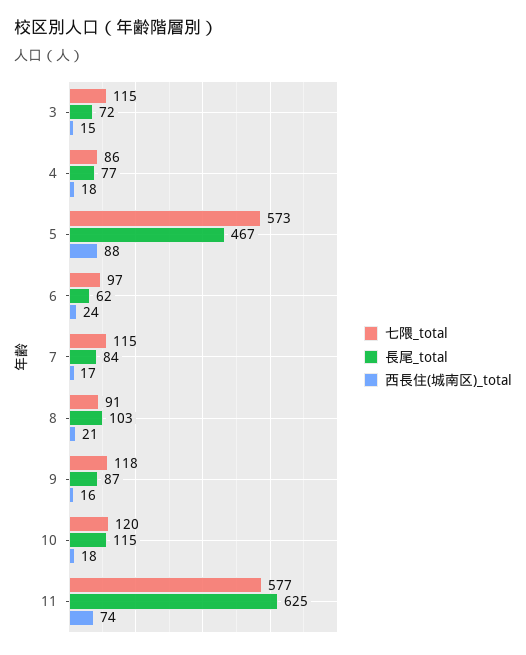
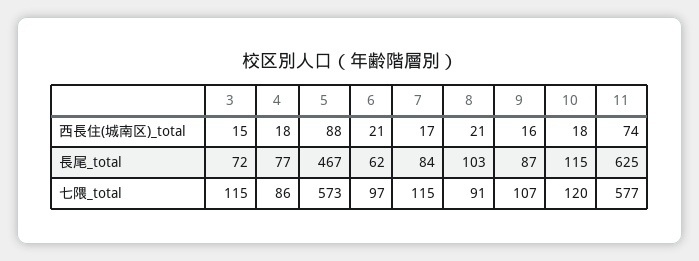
  {
    "七隈_total": {
      "3": 115,
      "4": 86,
      "5": 573,
      "6": 97,
      "7": 115,
      "8": 91,
-     "9": 118,
+     "9": 107,
      "10": 120,
      "11": 577
    },
    "長尾_total": {
      "3": 72,
      "4": 77,
      "5": 467,
      "6": 62,
      "7": 84,
      "8": 103,
      "9": 87,
      "10": 115,
      "11": 625
    },
    "西長住(城南区)_total": {
      "3": 15,
      "4": 18,
      "5": 88,
-     "6": 24,
+     "6": 21,
      "7": 17,
      "8": 21,
      "9": 16,
      "10": 18,
      "11": 74
    }
  }

